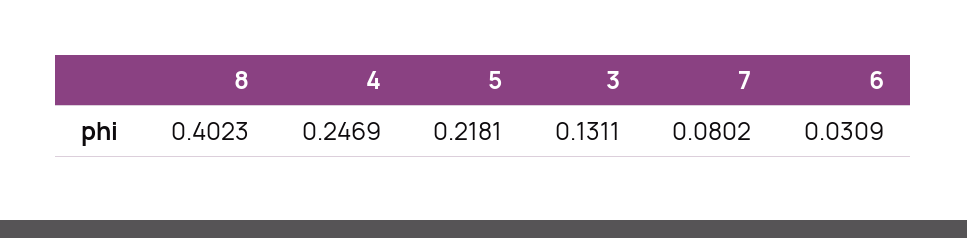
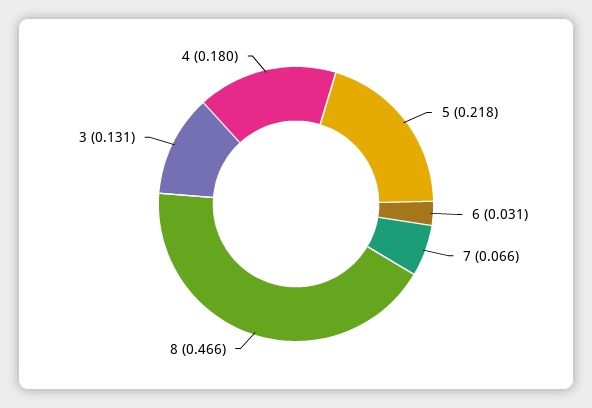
  {
-   "8": 0.4023,
+   "8": 0.466,
-   "4": 0.2469,
+   "4": 0.18,
    "5": 0.2181,
    "3": 0.1311,
-   "7": 0.0802,
+   "7": 0.066,
    "6": 0.0309
  }

